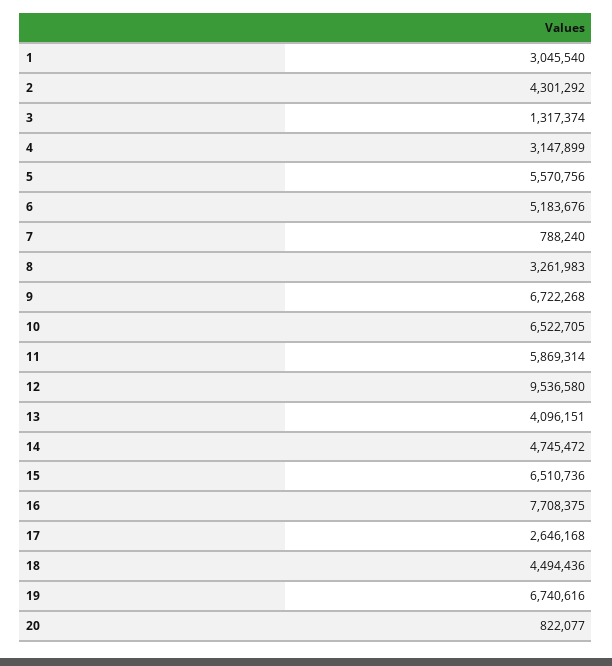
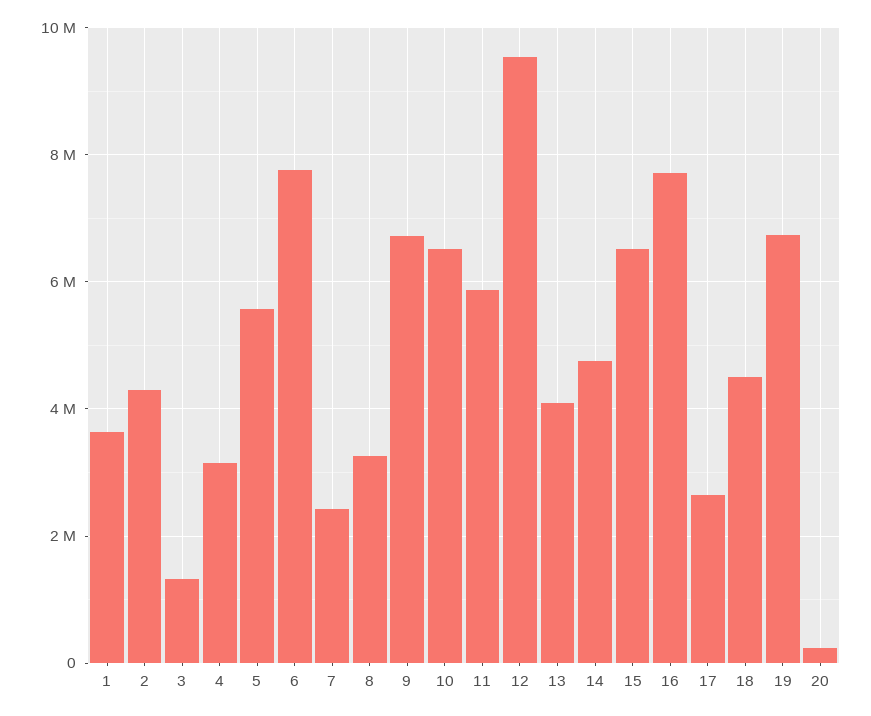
  {
-   "1": 3045540,
+   "1": 3600000,
    "2": 4301292,
    "3": 1317374,
    "4": 3147899,
    "5": 5570756,
-   "6": 5183676,
+   "6": 7800000,
-   "7": 788240,
+   "7": 2400000,
    "8": 3261983,
    "9": 6722268,
    "10": 6522705,
    "11": 5869314,
    "12": 9536580,
    "13": 4096151,
    "14": 4745472,
    "15": 6510736,
    "16": 7708375,
    "17": 2646168,
    "18": 4494436,
    "19": 6740616,
-   "20": 822077
+   "20": 200000
  }

